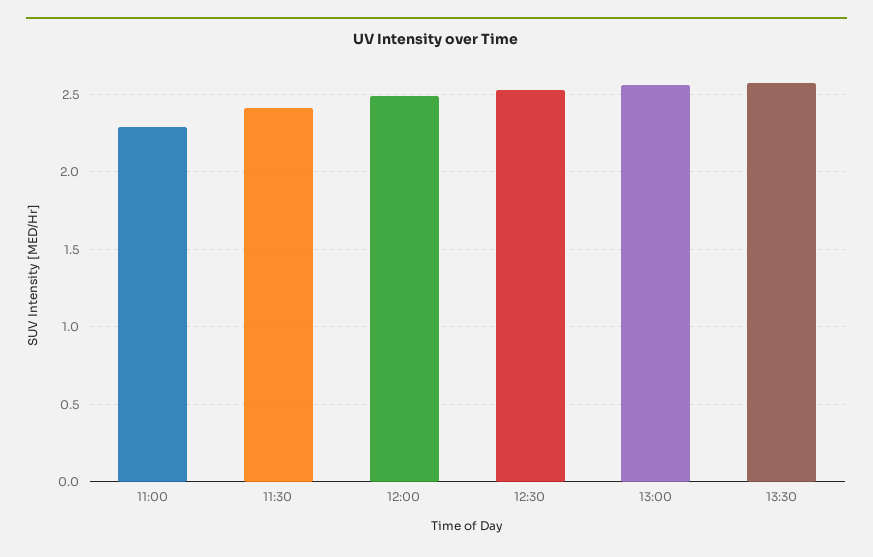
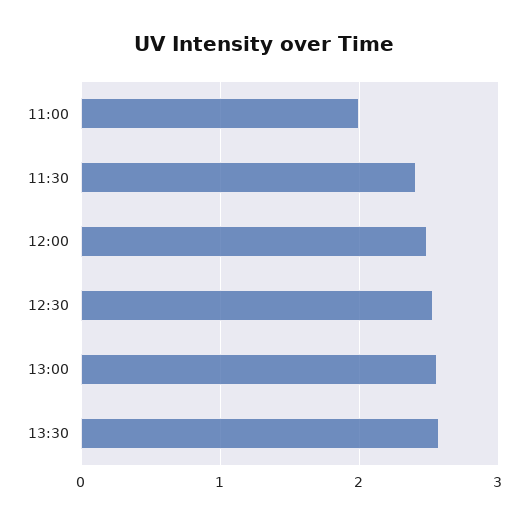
  {
-   "11:00": 2.3,
+   "11:00": 2,
    "11:30": 2.4,
    "12:00": 2.5,
    "12:30": 2.55,
    "13:00": 2.55,
    "13:30": 2.55
  }

